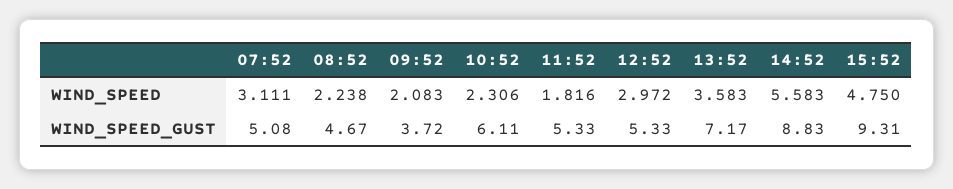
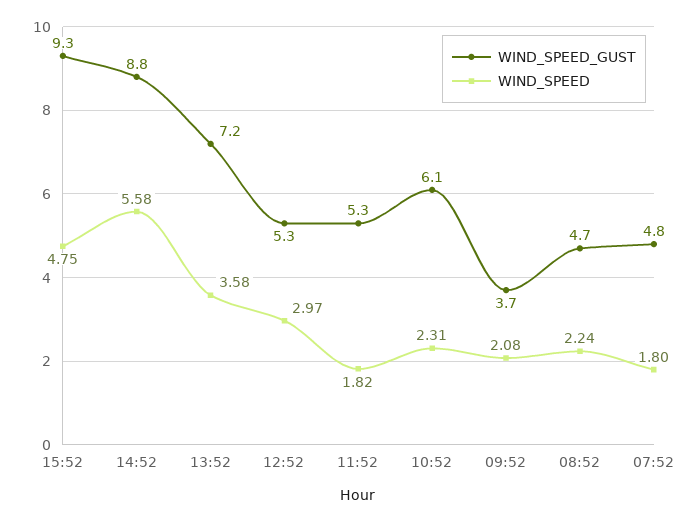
  {
    "WIND_SPEED": {
-     "07:52": 3.111,
+     "07:52": 1.8,
      "08:52": 2.238,
      "09:52": 2.083,
      "10:52": 2.306,
      "11:52": 1.816,
      "12:52": 2.972,
      "13:52": 3.583,
      "14:52": 5.583,
      "15:52": 4.75
    },
    "WIND_SPEED_GUST": {
-     "07:52": 5.08,
+     "07:52": 4.8,
      "08:52": 4.67,
      "09:52": 3.72,
      "10:52": 6.11,
      "11:52": 5.33,
      "12:52": 5.33,
      "13:52": 7.17,
      "14:52": 8.83,
      "15:52": 9.31
    }
  }

